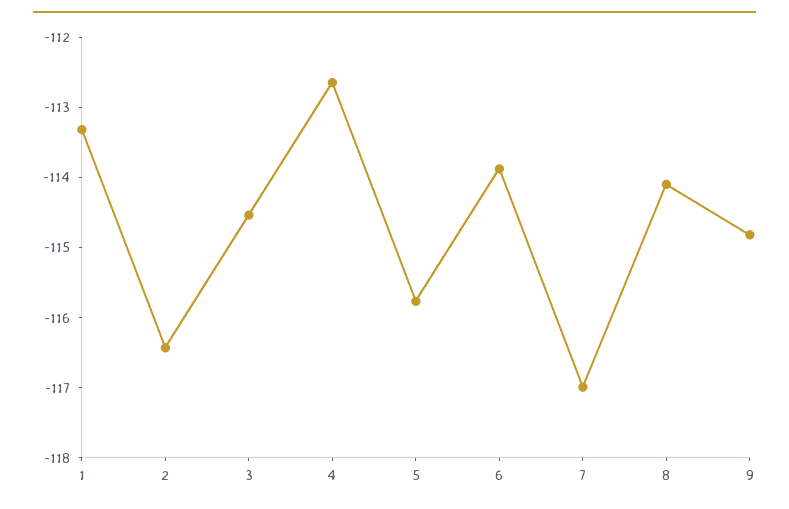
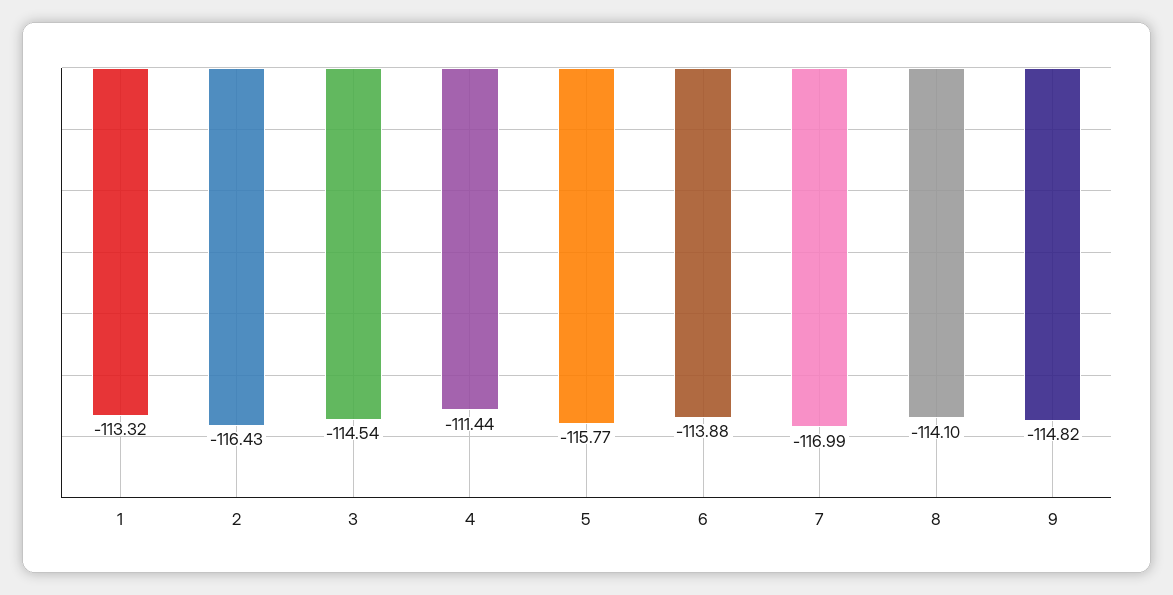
  {
    "1": -113.32,
    "2": -116.43,
    "3": -114.54,
-   "4": -112.6,
+   "4": -111.44,
    "5": -115.77,
    "6": -113.88,
    "7": -116.99,
    "8": -114.1,
    "9": -114.82
  }

